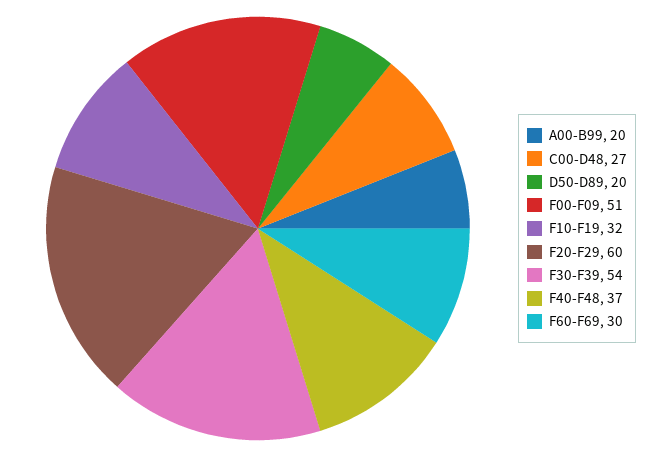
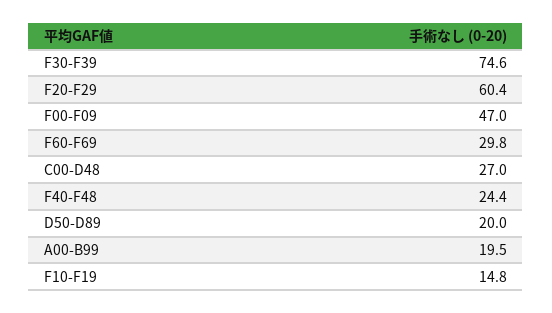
  {
    "A00-B99": 19.5,
    "C00-D48": 27,
    "D50-D89": 20,
-   "F00-F09": 51,
+   "F00-F09": 47,
-   "F10-F19": 32,
+   "F10-F19": 14.8,
    "F20-F29": 60.4,
-   "F30-F39": 54,
+   "F30-F39": 74.6,
-   "F40-F48": 37,
+   "F40-F48": 24.4,
    "F60-F69": 29.8
  }

